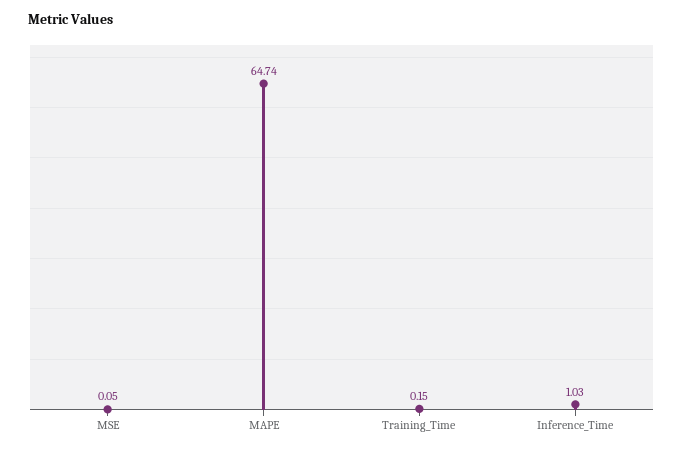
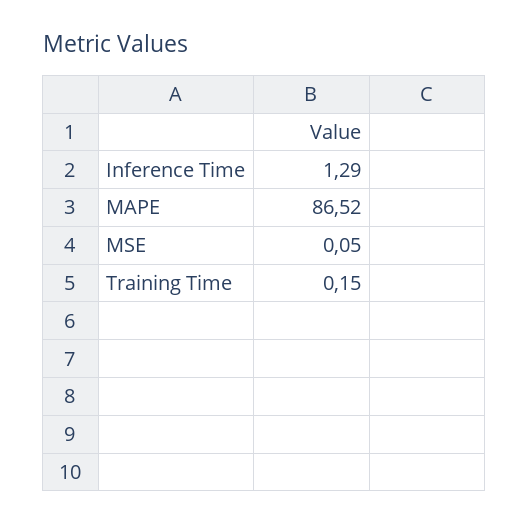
  {
    "MSE": 0.05,
-   "MAPE": 64.74,
+   "MAPE": 86.52,
    "Training_Time": 0.15,
-   "Inference_Time": 1.03
+   "Inference_Time": 1.29
  }

